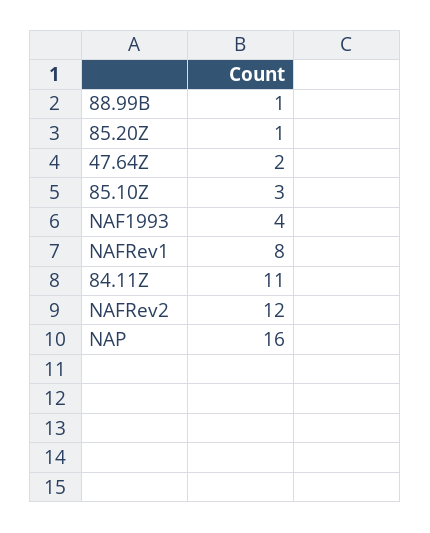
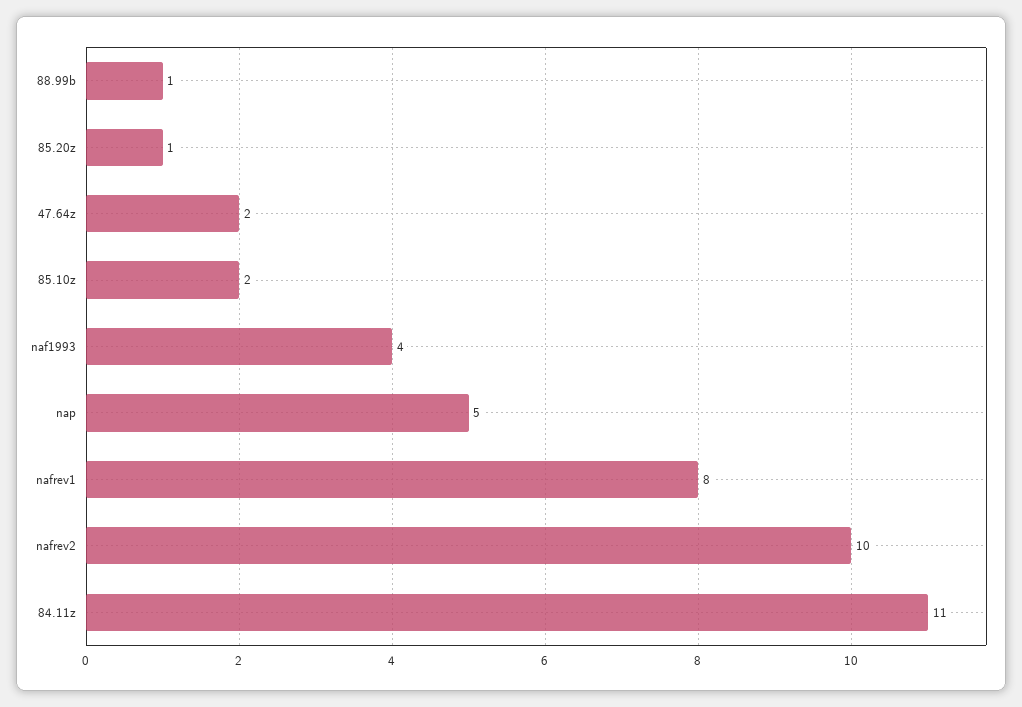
  {
    "88.99B": 1,
    "85.20Z": 1,
    "47.64Z": 2,
-   "85.10Z": 3,
+   "85.10Z": 2,
    "NAF1993": 4,
    "NAFRev1": 8,
    "84.11Z": 11,
-   "NAFRev2": 12,
+   "NAFRev2": 10,
-   "NAP": 16
+   "NAP": 5
  }

